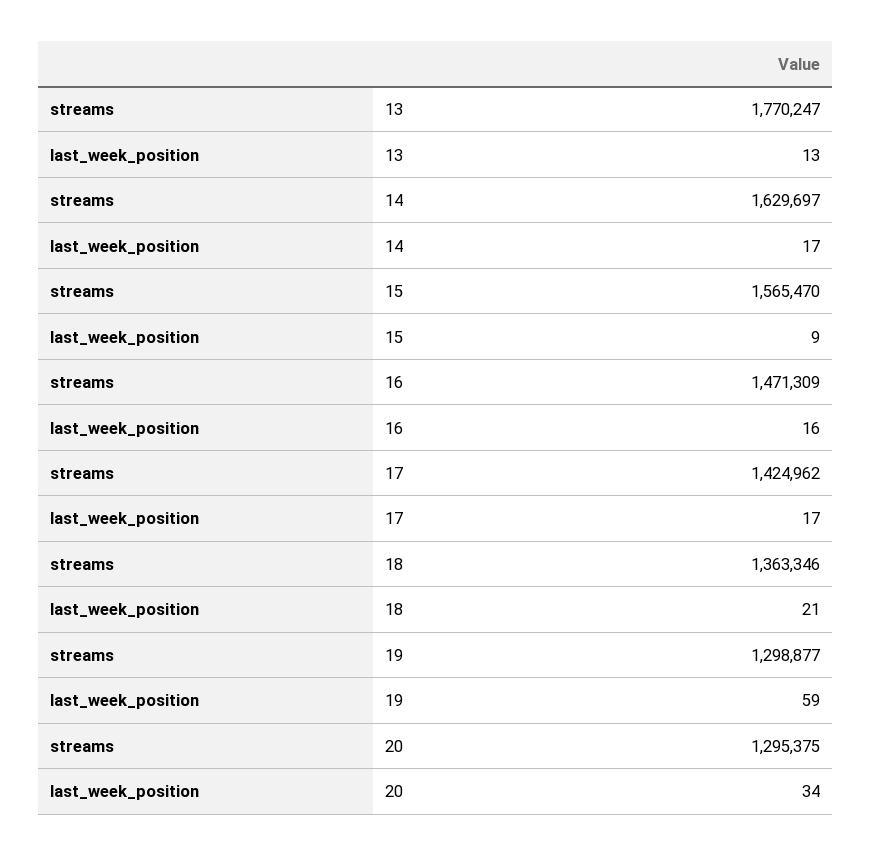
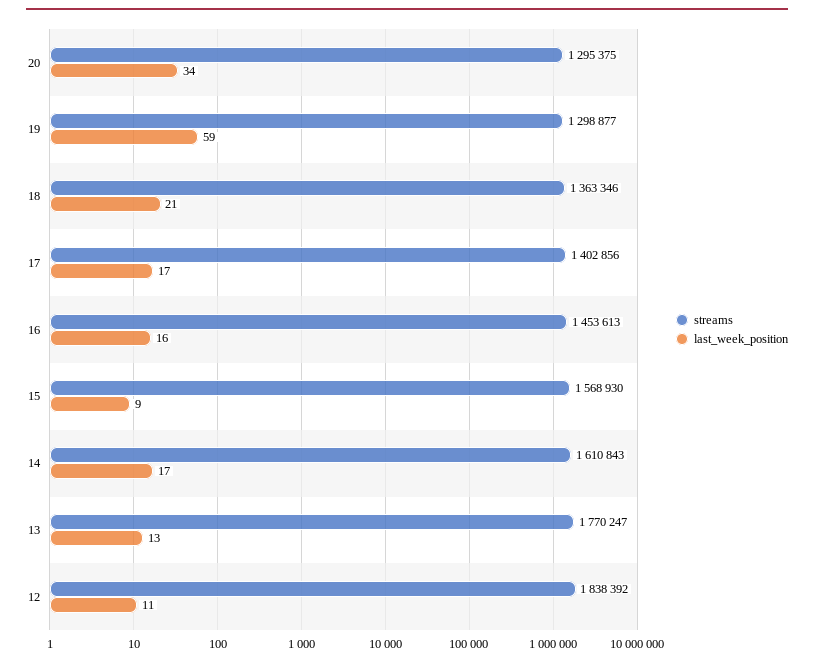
  {
    "streams": {
      "13": 1770247,
-     "14": 1629697,
+     "14": 1610843,
-     "15": 1565470,
+     "15": 1568930,
-     "16": 1471309,
+     "16": 1453613,
-     "17": 1424962,
+     "17": 1402856,
      "18": 1363346,
      "19": 1298877,
-     "20": 1295375
+     "20": 1295375,
+     "12": 1838392
    },
    "last_week_position": {
      "13": 13,
      "14": 17,
      "15": 9,
      "16": 16,
      "17": 17,
      "18": 21,
      "19": 59,
-     "20": 34
+     "20": 34,
+     "12": 11
    }
  }

